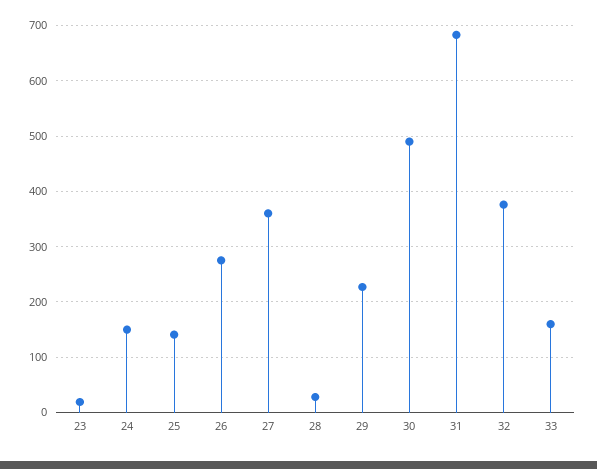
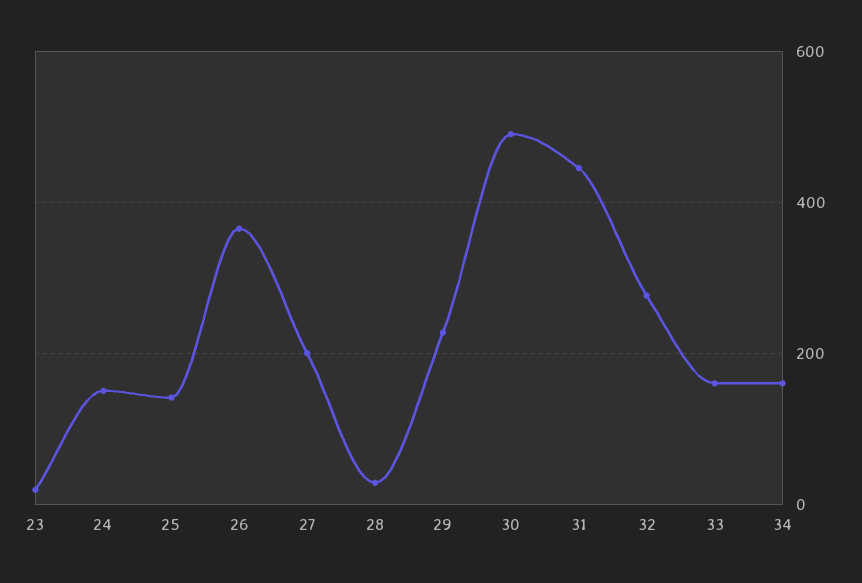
  {
    "23": 20,
    "24": 160,
    "25": 140,
-   "26": 280,
+   "26": 360,
-   "27": 360,
+   "27": 200,
    "28": 20,
    "29": 220,
    "30": 500,
-   "31": 680,
+   "31": 440,
-   "32": 380,
+   "32": 280,
-   "33": 160
+   "33": 160,
+   "34": 160
  }

